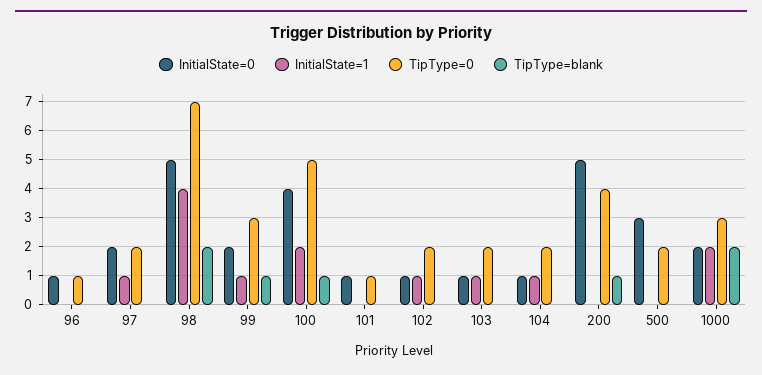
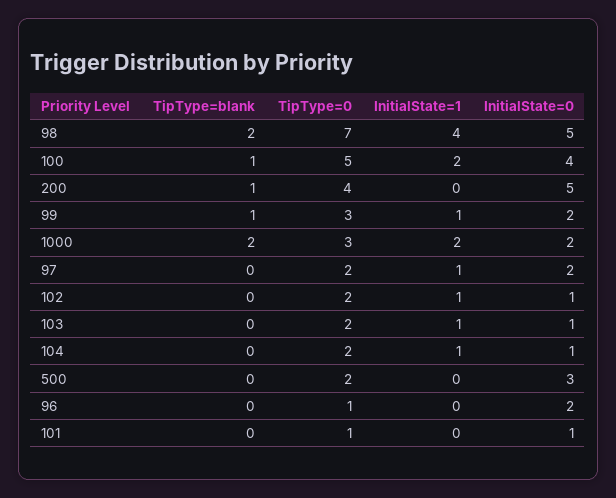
  {
    "InitialState=0": {
-     "96": 1,
+     "96": 2,
      "97": 2,
      "98": 5,
      "99": 2,
      "100": 4,
      "101": 1,
      "102": 1,
      "103": 1,
      "104": 1,
      "200": 5,
      "500": 3,
      "1000": 2
    },
    "InitialState=1": {
      "96": 0,
      "97": 1,
      "98": 4,
      "99": 1,
      "100": 2,
      "101": 0,
      "102": 1,
      "103": 1,
      "104": 1,
      "200": 0,
      "500": 0,
      "1000": 2
    },
    "TipType=0": {
      "96": 1,
      "97": 2,
      "98": 7,
      "99": 3,
      "100": 5,
      "101": 1,
      "102": 2,
      "103": 2,
      "104": 2,
      "200": 4,
      "500": 2,
      "1000": 3
    },
    "TipType=blank": {
      "96": 0,
      "97": 0,
      "98": 2,
      "99": 1,
      "100": 1,
      "101": 0,
      "102": 0,
      "103": 0,
      "104": 0,
      "200": 1,
      "500": 0,
      "1000": 2
    }
  }

